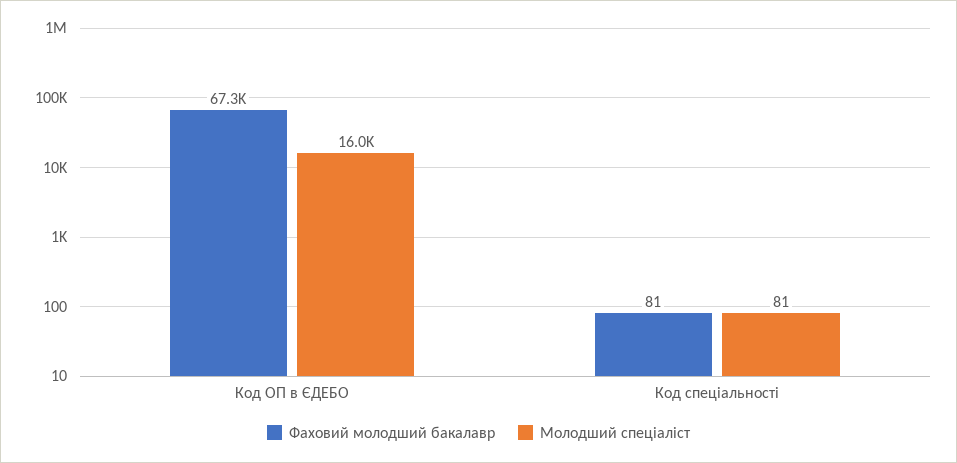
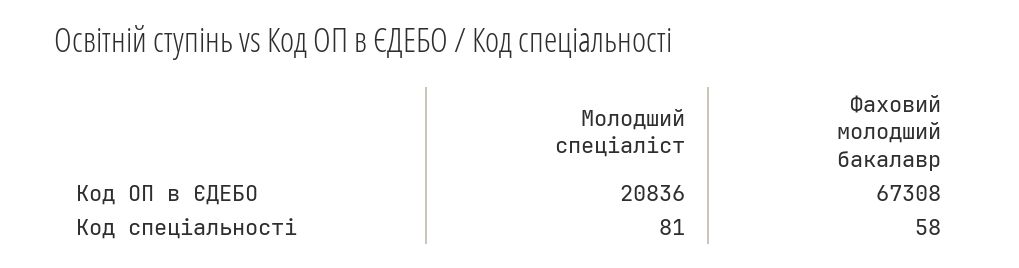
  {
    "Фаховий молодший бакалавр": {
      "Код ОП в ЄДЕБО": 67308,
-     "Код спеціальності": 81
+     "Код спеціальності": 58
    },
    "Молодший спеціаліст": {
-     "Код ОП в ЄДЕБО": 16000,
+     "Код ОП в ЄДЕБО": 20836,
      "Код спеціальності": 81
    }
  }

